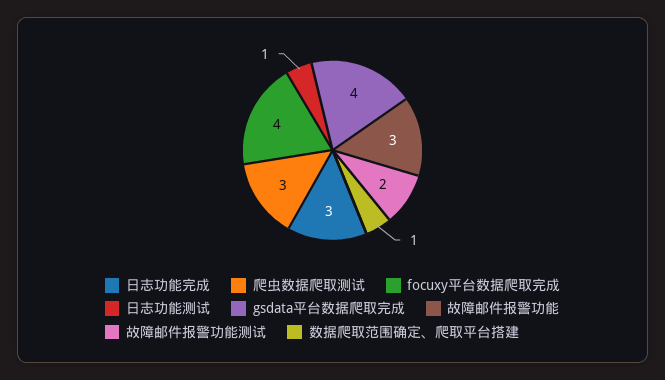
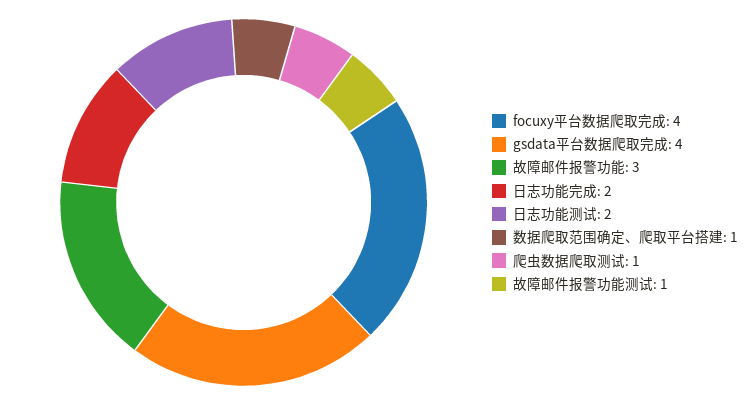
  {
-   "日志功能完成": 3,
+   "日志功能完成": 2,
-   "爬虫数据爬取测试": 3,
+   "爬虫数据爬取测试": 1,
    "focuxy平台数据爬取完成": 4,
-   "日志功能测试": 1,
+   "日志功能测试": 2,
    "gsdata平台数据爬取完成": 4,
    "故障邮件报警功能": 3,
-   "故障邮件报警功能测试": 2,
+   "故障邮件报警功能测试": 1,
    "数据爬取范围确定、爬取平台搭建": 1
  }

